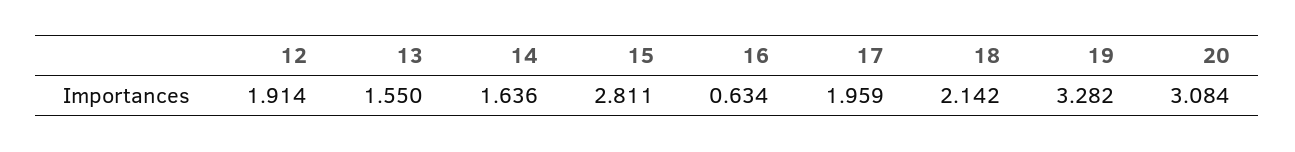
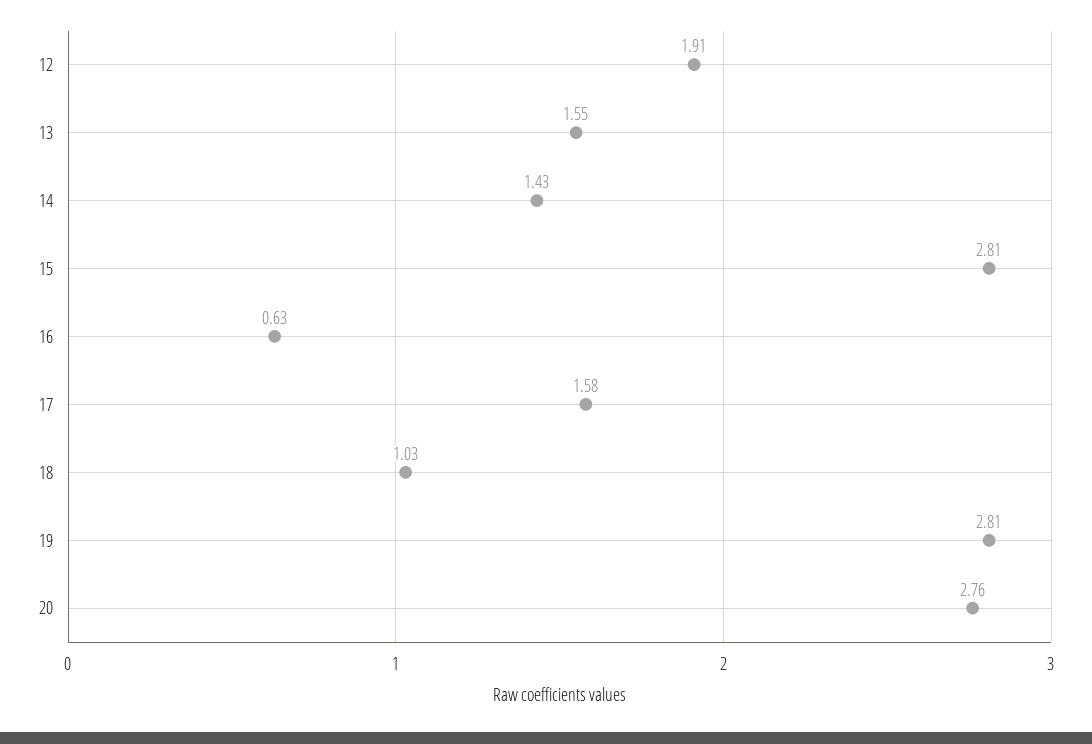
  {
    "12": 1.914,
    "13": 1.55,
-   "14": 1.636,
+   "14": 1.43,
    "15": 2.811,
    "16": 0.634,
-   "17": 1.959,
+   "17": 1.58,
-   "18": 2.142,
+   "18": 1.03,
-   "19": 3.282,
+   "19": 2.81,
-   "20": 3.084
+   "20": 2.76
  }

